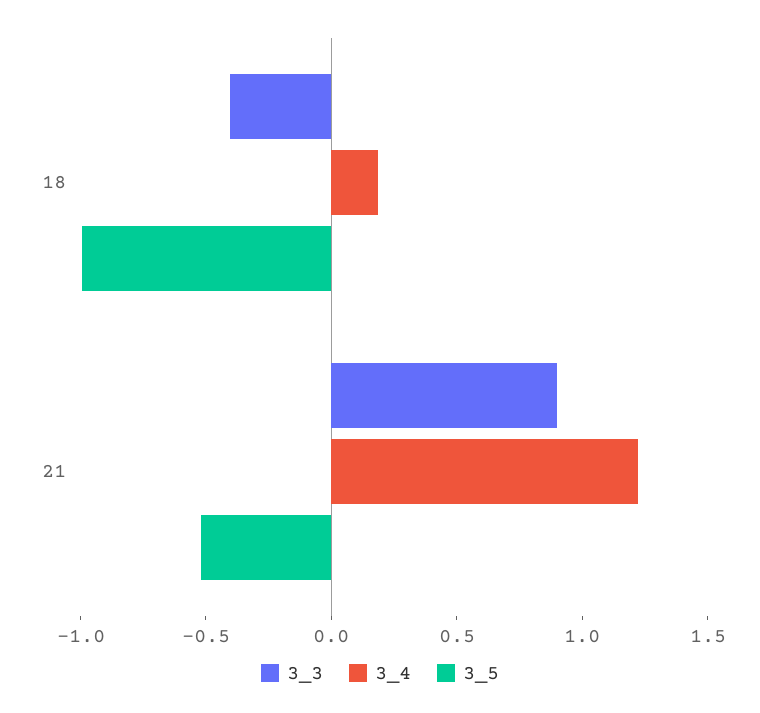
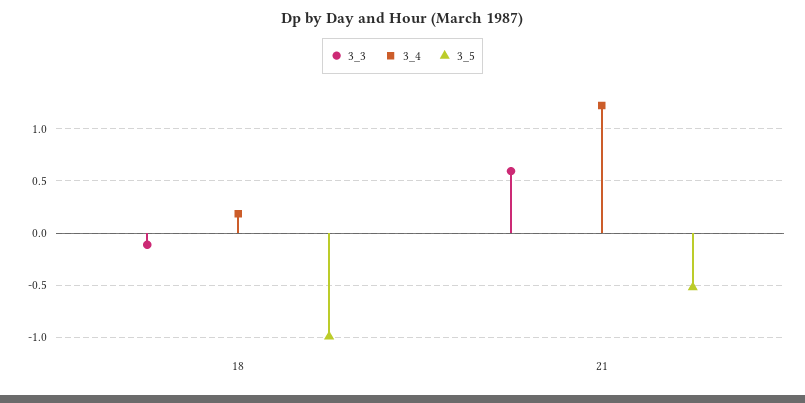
  {
    "3_3": {
-     "18": -0.4,
+     "18": -0.1,
-     "21": 0.9
+     "21": 0.6
    },
    "3_4": {
      "18": 0.2,
      "21": 1.2
    },
    "3_5": {
      "18": -1,
      "21": -0.5
    }
  }

